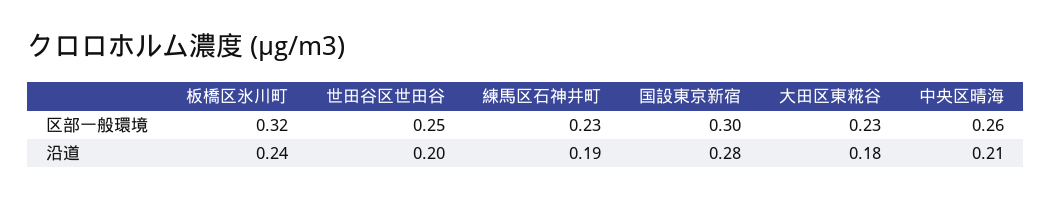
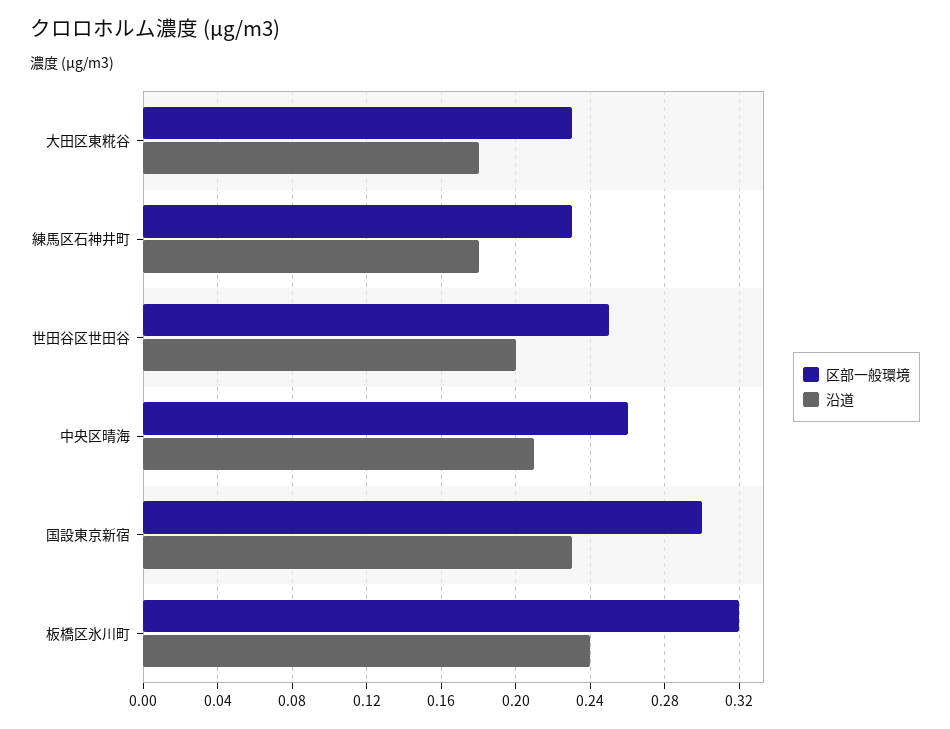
  {
    "区部一般環境": {
      "板橋区氷川町": 0.32,
      "世田谷区世田谷": 0.25,
      "練馬区石神井町": 0.23,
      "国設東京新宿": 0.3,
      "大田区東糀谷": 0.23,
      "中央区晴海": 0.26
    },
    "沿道": {
      "板橋区氷川町": 0.24,
      "世田谷区世田谷": 0.2,
-     "練馬区石神井町": 0.19,
+     "練馬区石神井町": 0.18,
-     "国設東京新宿": 0.28,
+     "国設東京新宿": 0.23,
      "大田区東糀谷": 0.18,
      "中央区晴海": 0.21
    }
  }

